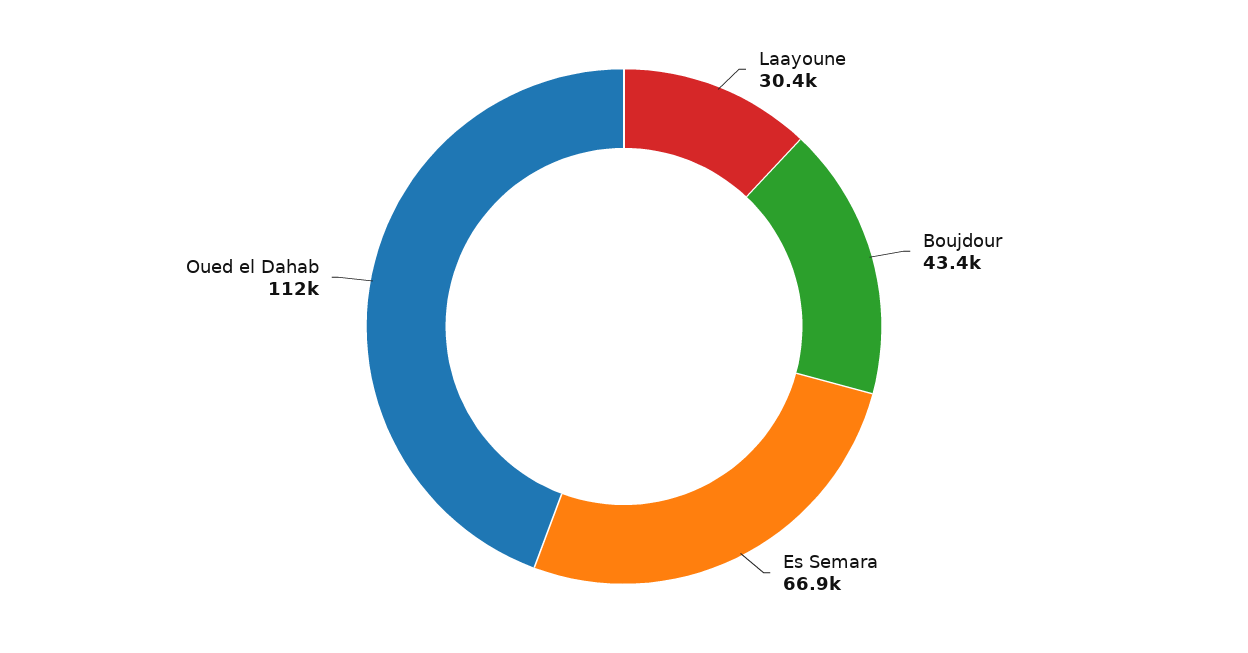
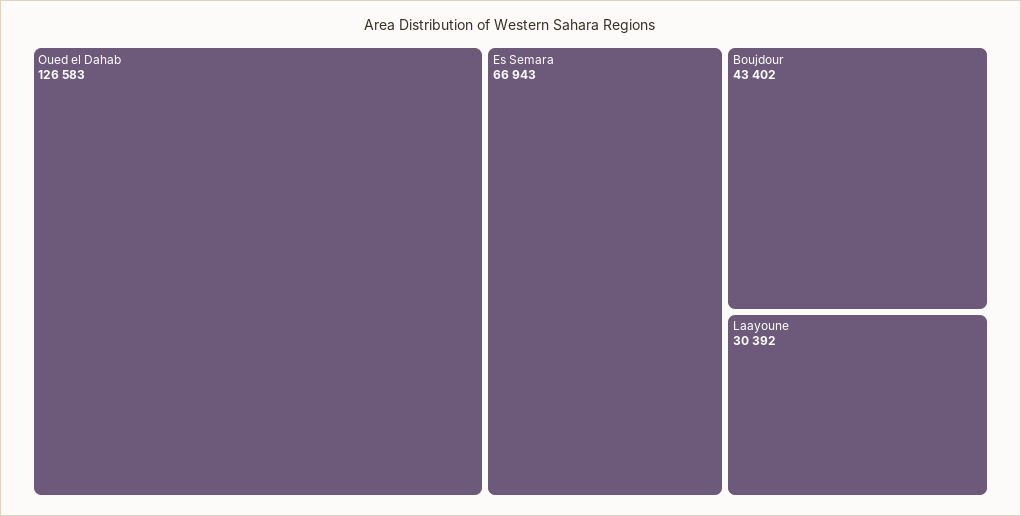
  {
    "Laayoune": 30392,
    "Boujdour": 43402,
    "Es Semara": 66943,
-   "Oued el Dahab": 112000
+   "Oued el Dahab": 126583
  }

